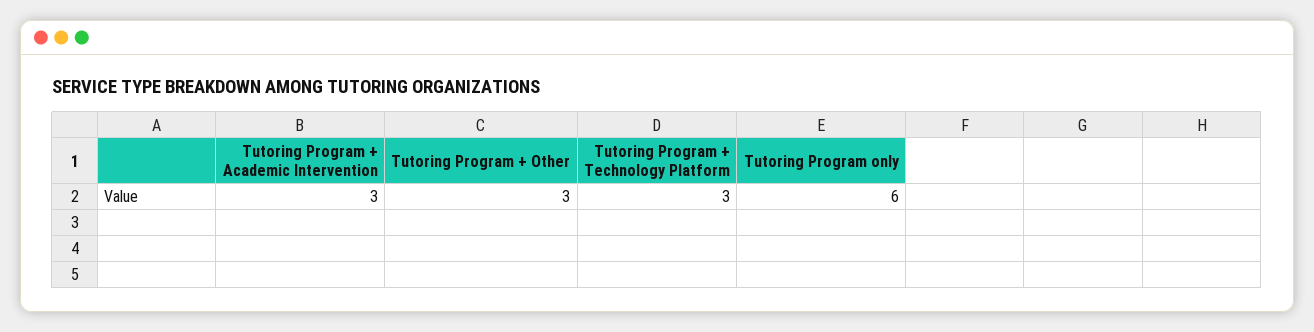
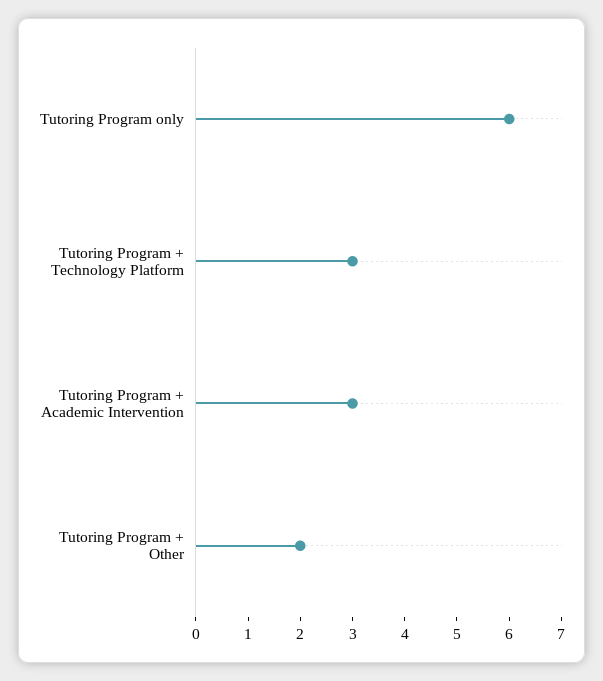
  {
    "Tutoring Program + Academic Intervention": 3,
-   "Tutoring Program + Other": 3,
+   "Tutoring Program + Other": 2,
    "Tutoring Program + Technology Platform": 3,
    "Tutoring Program only": 6
  }

